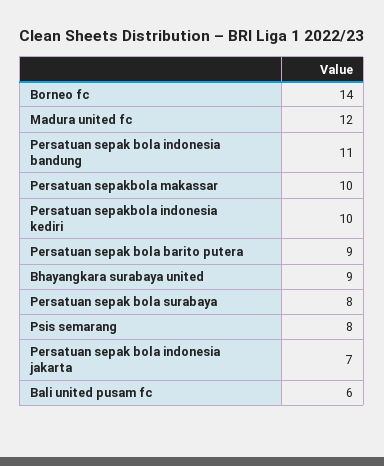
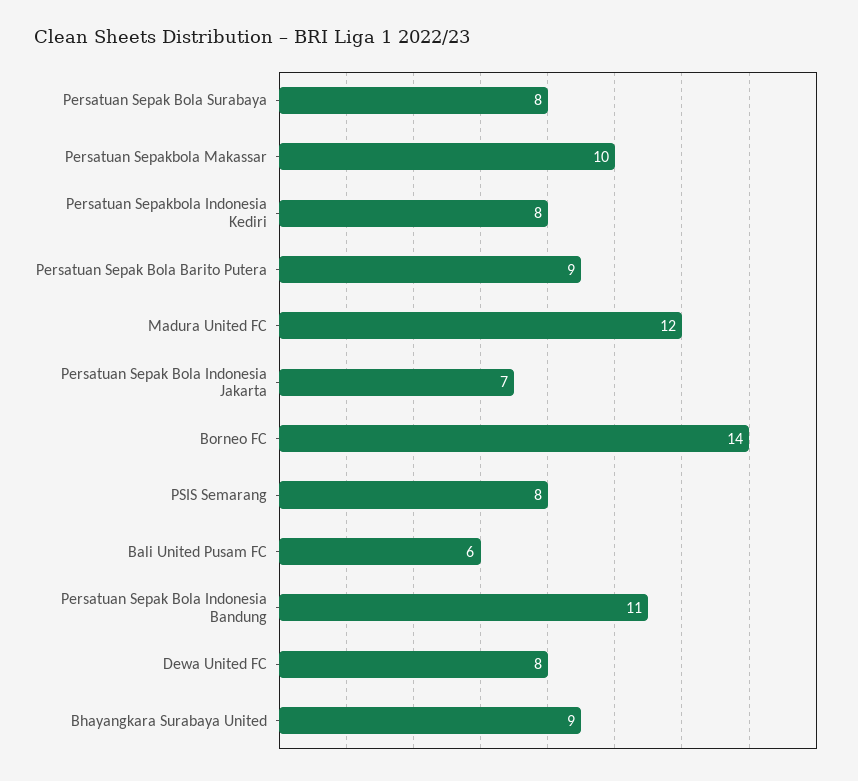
  {
    "Borneo fc": 14,
    "Madura united fc": 12,
    "Persatuan sepak bola indonesia bandung": 11,
    "Persatuan sepakbola makassar": 10,
-   "Persatuan sepakbola indonesia kediri": 10,
+   "Persatuan sepakbola indonesia kediri": 8,
    "Persatuan sepak bola barito putera": 9,
    "Bhayangkara surabaya united": 9,
    "Persatuan sepak bola surabaya": 8,
    "Psis semarang": 8,
    "Persatuan sepak bola indonesia jakarta": 7,
-   "Bali united pusam fc": 6
+   "Bali united pusam fc": 6,
+   "Dewa United FC": 8
  }

